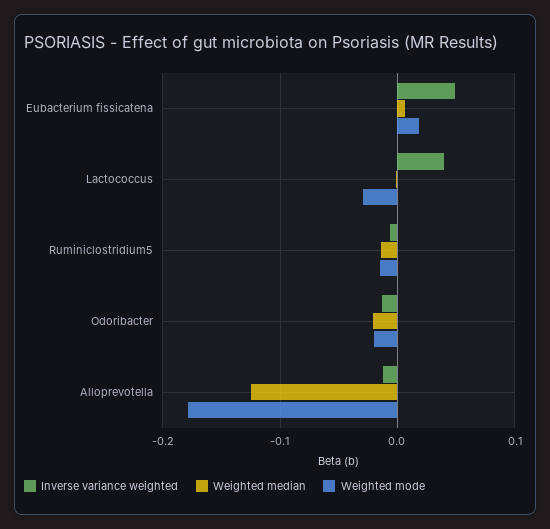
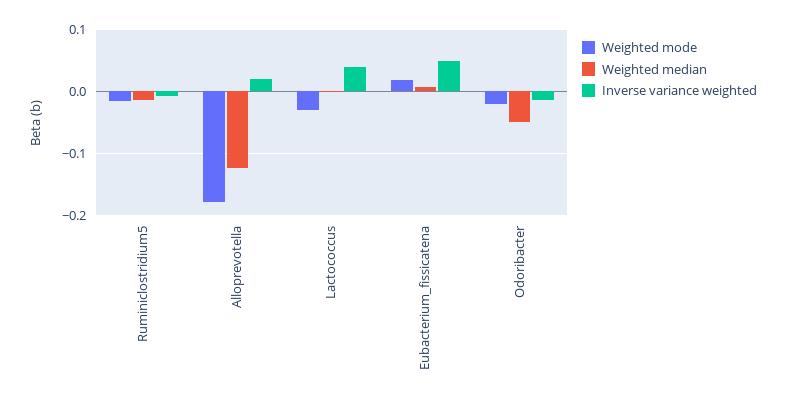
  {
    "Inverse variance weighted": {
      "Eubacterium fissicatena": 0.05,
      "Lactococcus": 0.04,
      "Ruminiclostridium5": -0.01,
      "Odoribacter": -0.01,
-     "Alloprevotella": -0.01
+     "Alloprevotella": 0.02
    },
    "Weighted median": {
      "Eubacterium fissicatena": 0.01,
      "Lactococcus": 0,
      "Ruminiclostridium5": -0.01,
-     "Odoribacter": -0.02,
+     "Odoribacter": -0.05,
      "Alloprevotella": -0.12
    },
    "Weighted mode": {
      "Eubacterium fissicatena": 0.02,
      "Lactococcus": -0.03,
      "Ruminiclostridium5": -0.02,
      "Odoribacter": -0.02,
      "Alloprevotella": -0.18
    }
  }

